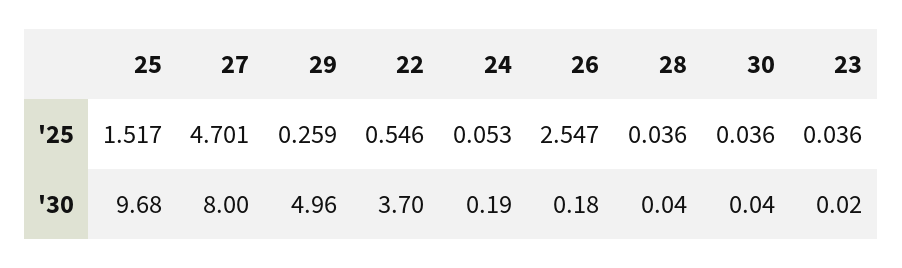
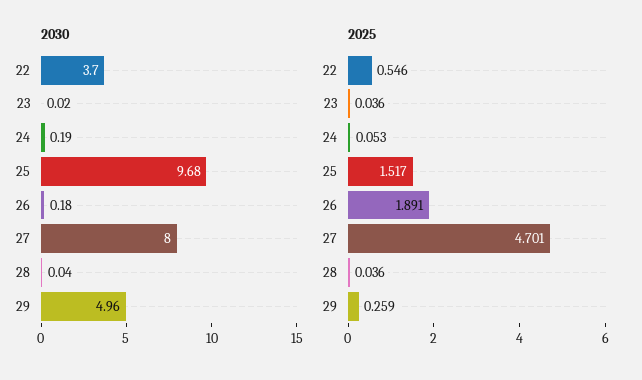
  {
    "'25": {
      "25": 1.517,
      "27": 4.701,
      "29": 0.259,
      "22": 0.546,
      "24": 0.053,
-     "26": 2.547,
+     "26": 1.891,
      "28": 0.036,
-     "30": 0.036,
      "23": 0.036
    },
    "'30": {
      "25": 9.68,
      "27": 8,
      "29": 4.96,
      "22": 3.7,
      "24": 0.19,
      "26": 0.18,
      "28": 0.04,
-     "30": 0.04,
      "23": 0.02
    }
  }

